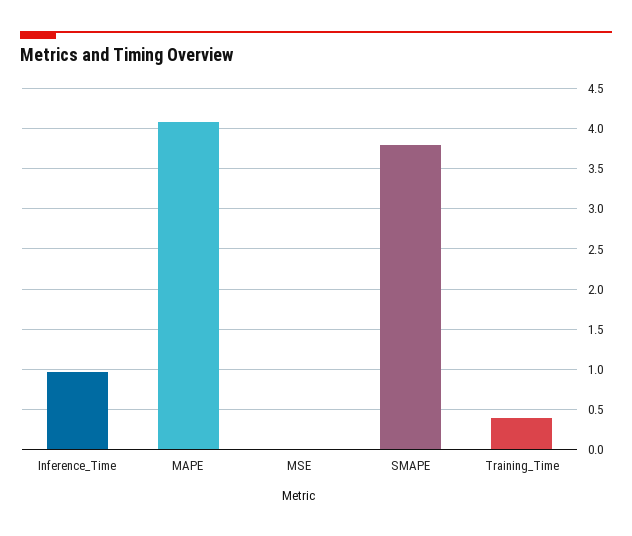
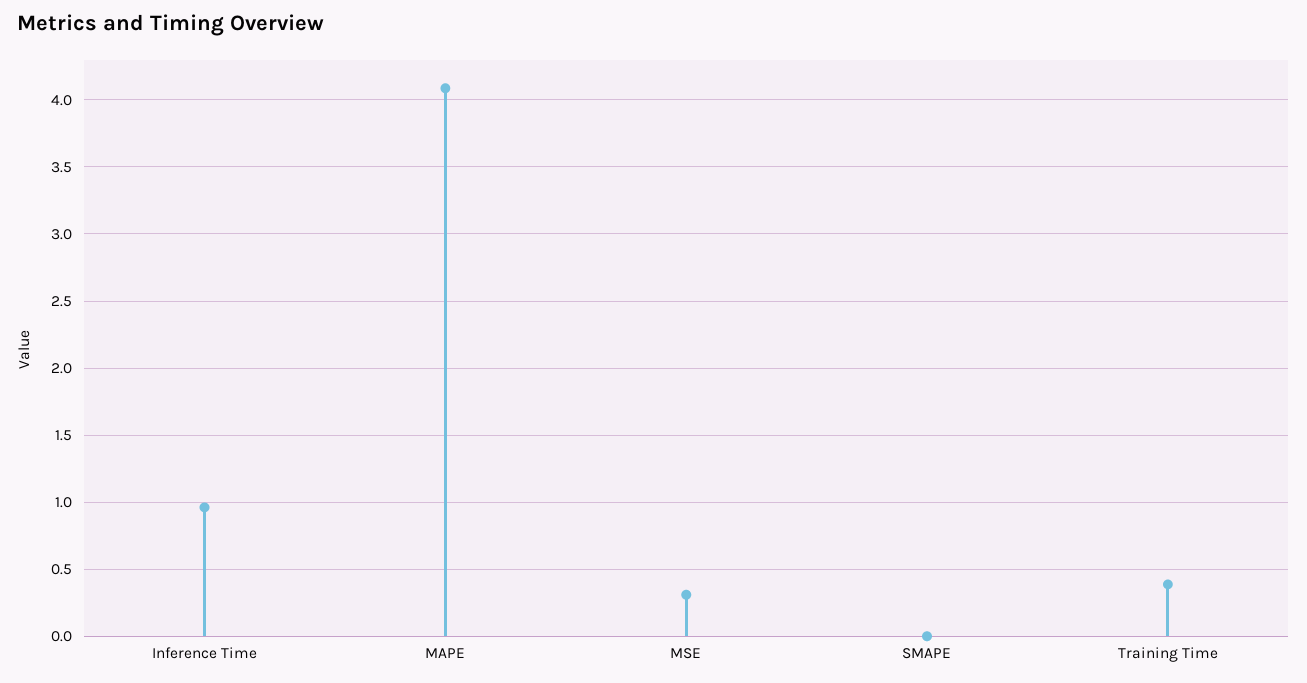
  {
    "Inference_Time": 0.95,
    "MAPE": 4.1,
-   "MSE": 0,
+   "MSE": 0.3,
-   "SMAPE": 3.8,
+   "SMAPE": 0,
    "Training_Time": 0.4
  }

